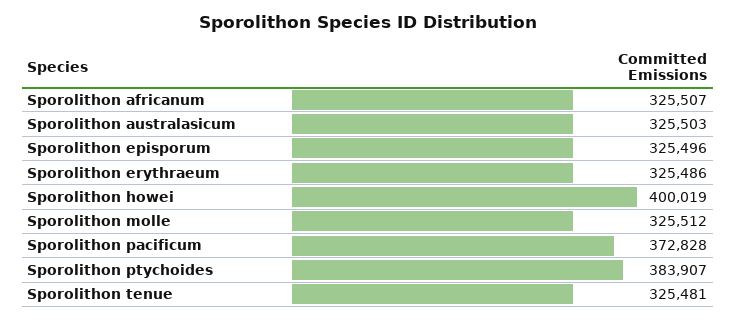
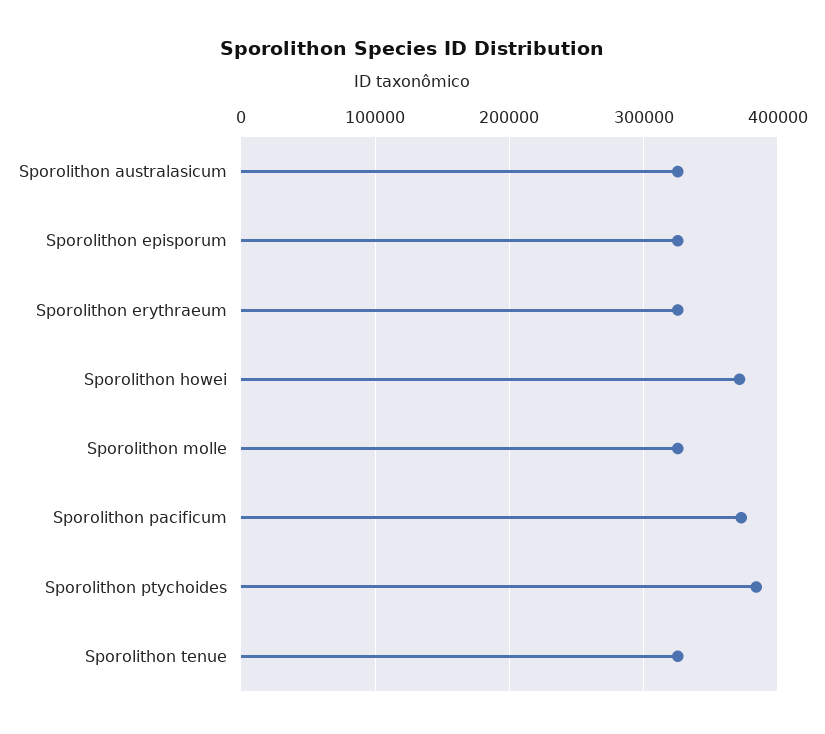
  {
-   "Sporolithon africanum": 325507,
    "Sporolithon australasicum": 325503,
    "Sporolithon episporum": 325496,
    "Sporolithon erythraeum": 325486,
-   "Sporolithon howei": 400019,
+   "Sporolithon howei": 370000,
    "Sporolithon molle": 325512,
    "Sporolithon pacificum": 372828,
    "Sporolithon ptychoides": 383907,
    "Sporolithon tenue": 325481
  }

